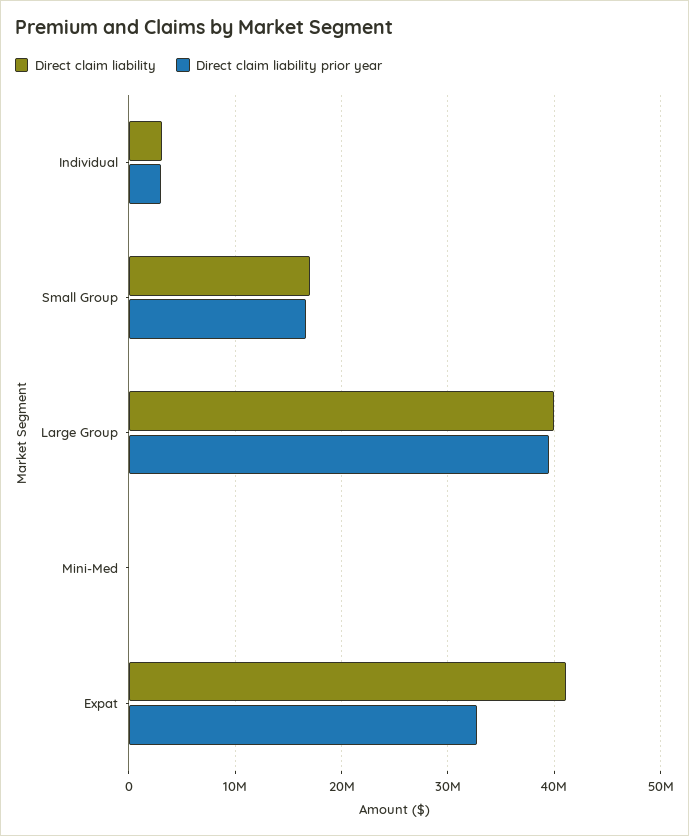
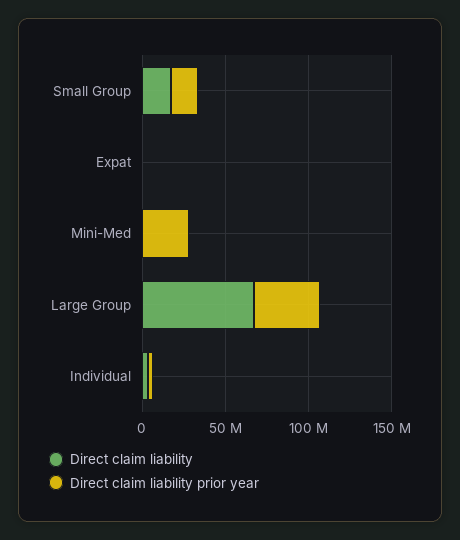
  {
    "Direct claim liability": {
      "Individual": 3000000,
      "Small Group": 17000000,
-     "Large Group": 40000000,
+     "Large Group": 70000000,
      "Mini-Med": 0,
-     "Expat": 41000000
+     "Expat": 0
    },
    "Direct claim liability prior year": {
      "Individual": 3000000,
      "Small Group": 17000000,
      "Large Group": 39000000,
-     "Mini-Med": 0,
+     "Mini-Med": 30000000,
-     "Expat": 33000000
+     "Expat": 0
    }
  }

